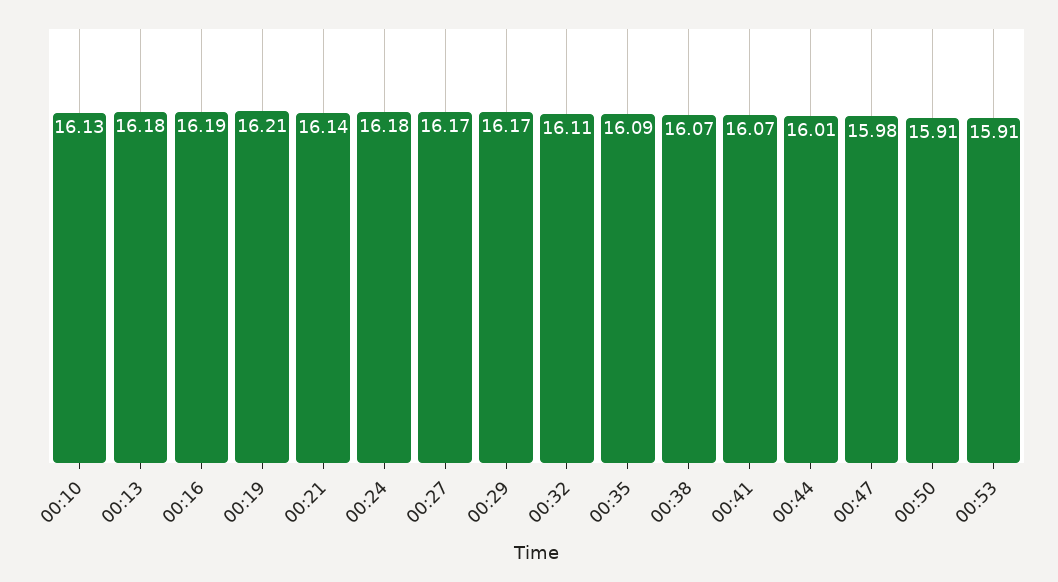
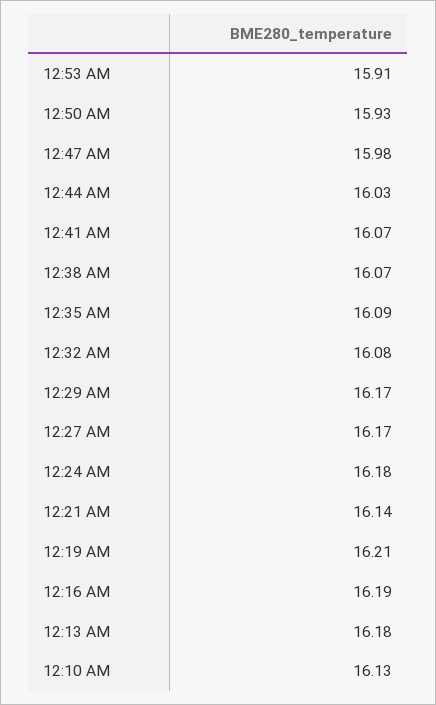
  {
    "00:10": 16.13,
    "00:13": 16.18,
    "00:16": 16.19,
    "00:19": 16.21,
    "00:21": 16.14,
    "00:24": 16.18,
    "00:27": 16.17,
    "00:29": 16.17,
-   "00:32": 16.11,
+   "00:32": 16.08,
    "00:35": 16.09,
    "00:38": 16.07,
    "00:41": 16.07,
-   "00:44": 16.01,
+   "00:44": 16.03,
    "00:47": 15.98,
-   "00:50": 15.91,
+   "00:50": 15.93,
    "00:53": 15.91
  }

